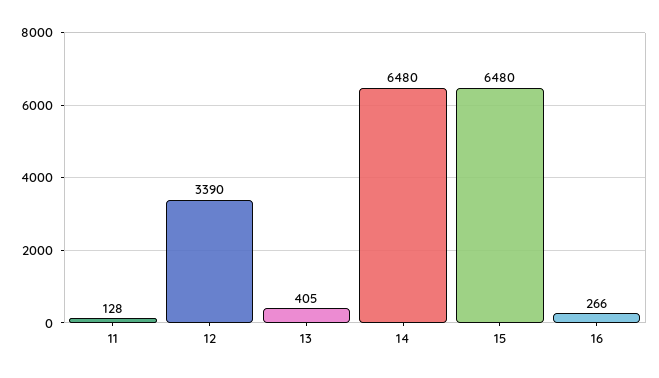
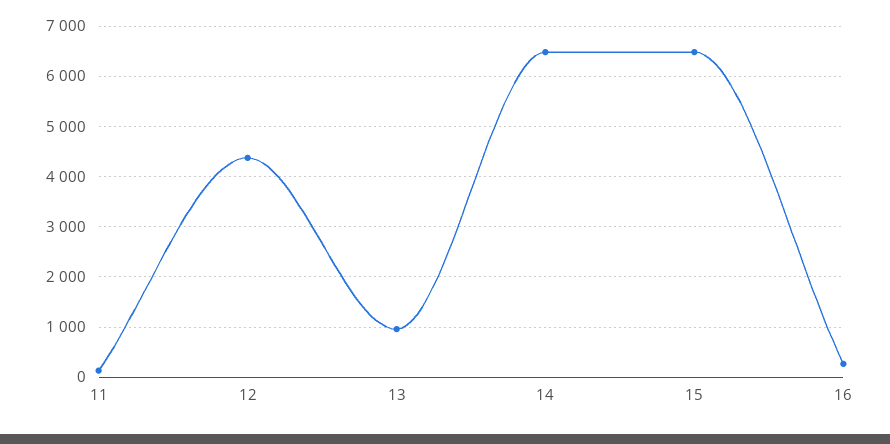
  {
    "11": 128,
-   "12": 3390,
+   "12": 4400,
-   "13": 405,
+   "13": 1000,
    "14": 6480,
    "15": 6480,
    "16": 266
  }

